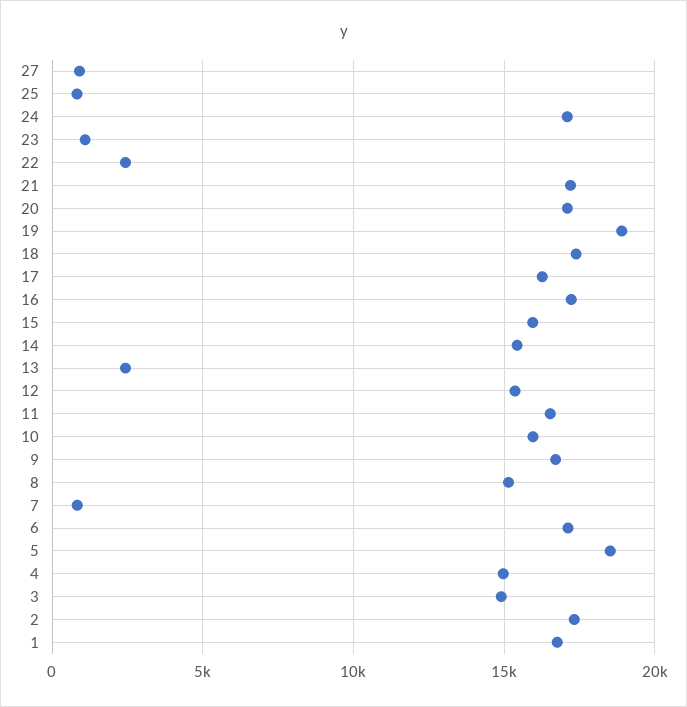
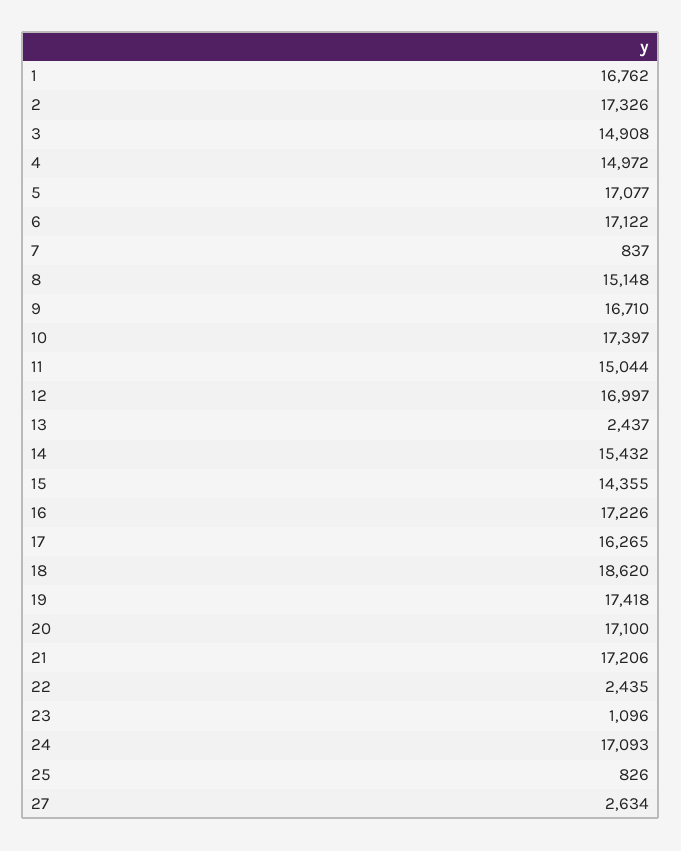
  {
-   "27": 1000,
+   "27": 2634,
    "25": 826,
    "24": 17093,
    "23": 1096,
    "22": 2435,
    "21": 17206,
    "20": 17100,
-   "19": 19000,
+   "19": 17418,
-   "18": 17500,
+   "18": 18620,
    "17": 16265,
    "16": 17226,
-   "15": 16000,
+   "15": 14355,
    "14": 15432,
    "13": 2437,
-   "12": 15500,
+   "12": 16997,
-   "11": 16500,
+   "11": 15044,
-   "10": 16000,
+   "10": 17397,
    "9": 16710,
    "8": 15148,
    "7": 837,
    "6": 17122,
-   "5": 18500,
+   "5": 17077,
    "4": 14972,
    "3": 14908,
    "2": 17326,
    "1": 16762
  }

